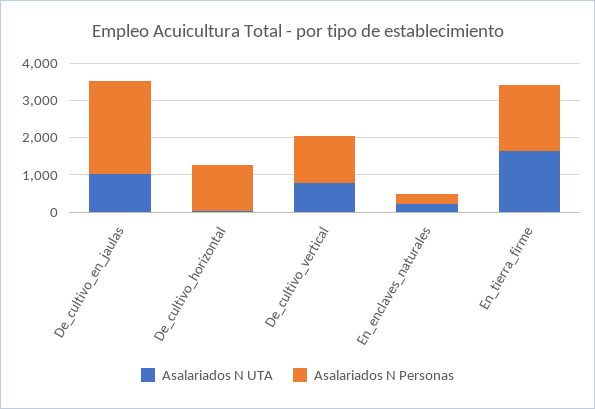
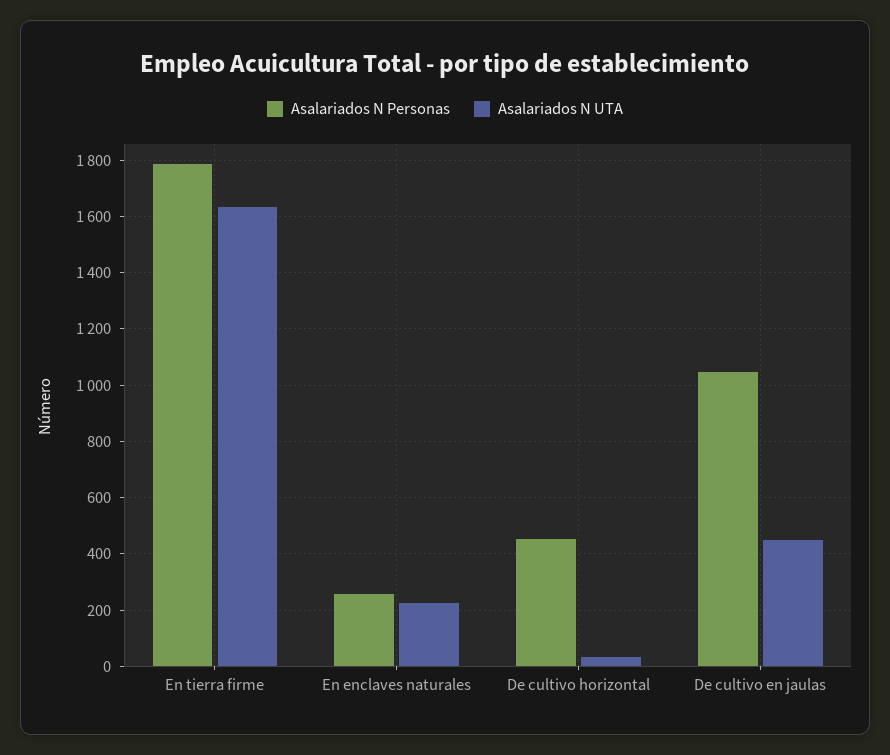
  {
    "Asalariados N UTA": {
-     "De_cultivo_en_jaulas": 1000,
+     "De_cultivo_en_jaulas": 450,
      "De_cultivo_horizontal": 25,
-     "De_cultivo_vertical": 750,
      "En_enclaves_naturales": 225,
      "En_tierra_firme": 1625
    },
    "Asalariados N Personas": {
-     "De_cultivo_en_jaulas": 2500,
+     "De_cultivo_en_jaulas": 1050,
-     "De_cultivo_horizontal": 1250,
+     "De_cultivo_horizontal": 450,
-     "De_cultivo_vertical": 1250,
      "En_enclaves_naturales": 250,
      "En_tierra_firme": 1775
    }
  }

